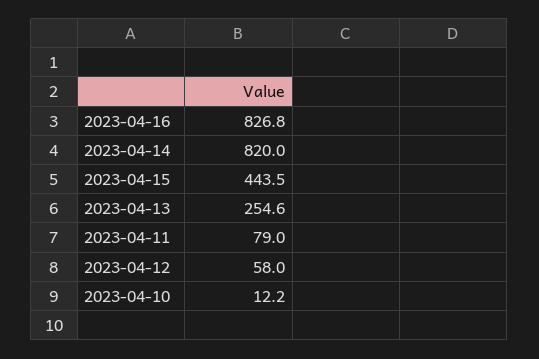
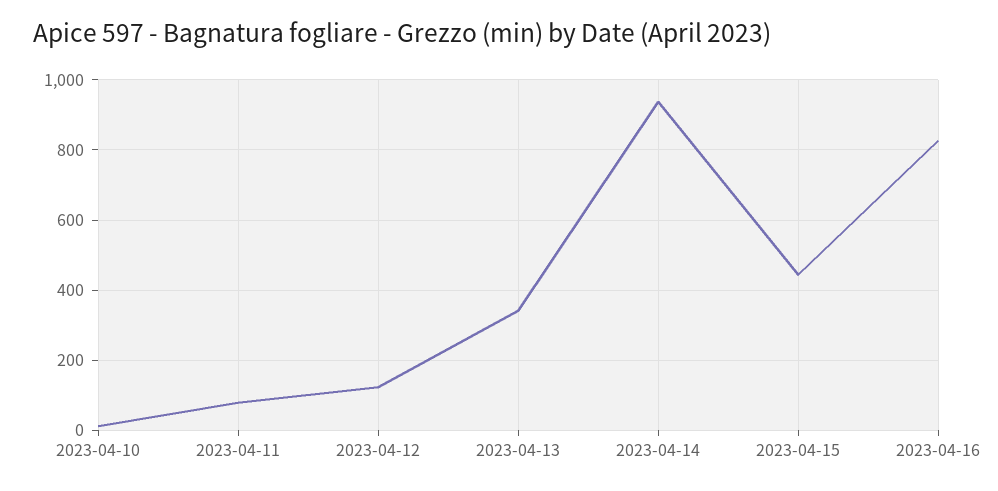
  {
    "2023-04-16": 826.8,
-   "2023-04-14": 820,
+   "2023-04-14": 940,
    "2023-04-15": 443.5,
-   "2023-04-13": 254.6,
+   "2023-04-13": 340,
    "2023-04-11": 79,
-   "2023-04-12": 58,
+   "2023-04-12": 120,
    "2023-04-10": 12.2
  }

